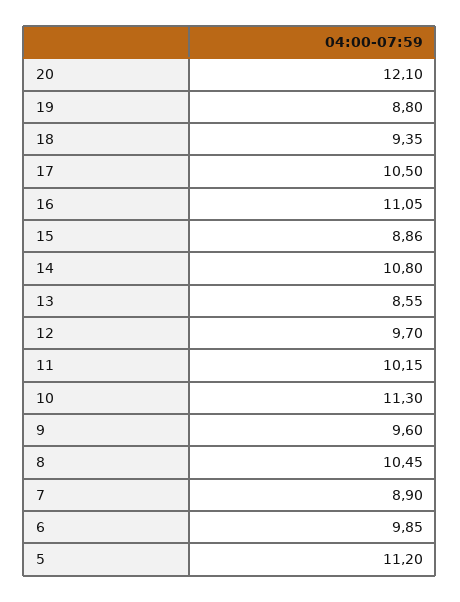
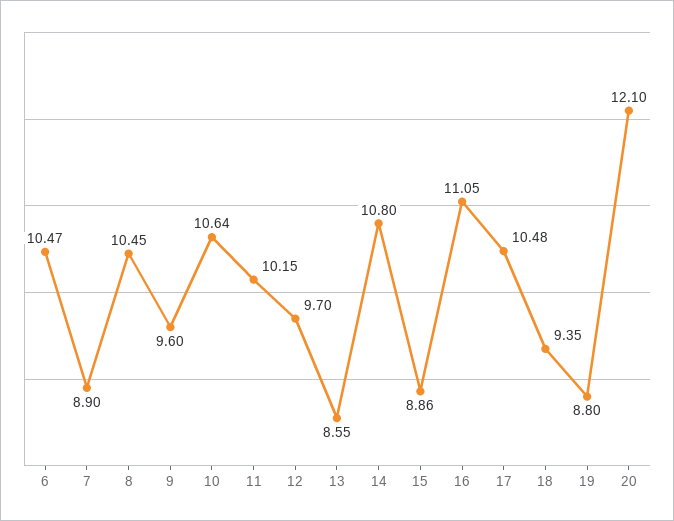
  {
    "20": 12.1,
    "19": 8.8,
    "18": 9.35,
-   "17": 10.5,
+   "17": 10.48,
    "16": 11.05,
    "15": 8.86,
    "14": 10.8,
    "13": 8.55,
    "12": 9.7,
    "11": 10.15,
-   "10": 11.3,
+   "10": 10.64,
    "9": 9.6,
    "8": 10.45,
    "7": 8.9,
-   "6": 9.85,
+   "6": 10.47
-   "5": 11.2
  }

